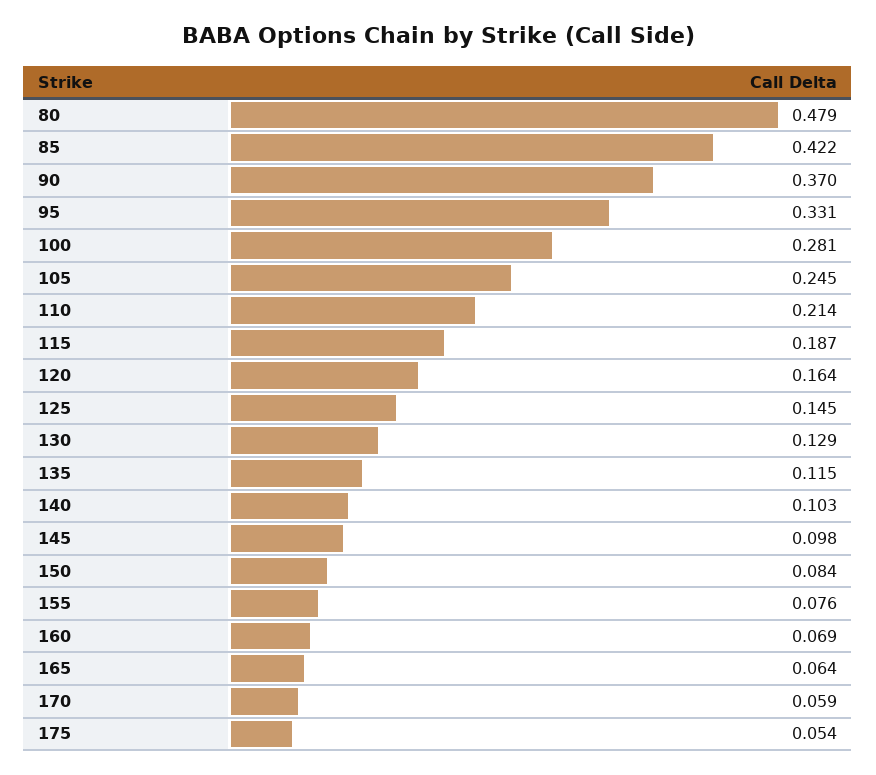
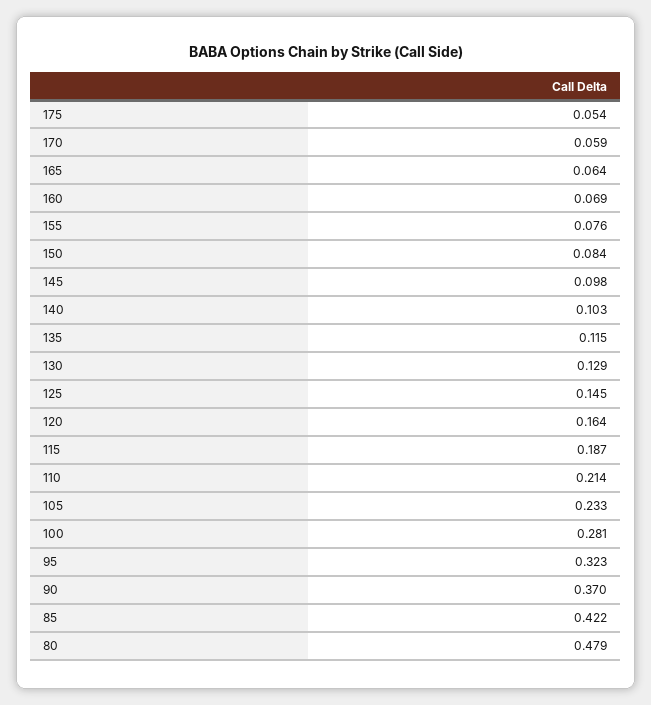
  {
    "80": 0.479,
    "85": 0.422,
    "90": 0.37,
-   "95": 0.331,
+   "95": 0.323,
    "100": 0.281,
-   "105": 0.245,
+   "105": 0.233,
    "110": 0.214,
    "115": 0.187,
    "120": 0.164,
    "125": 0.145,
    "130": 0.129,
    "135": 0.115,
    "140": 0.103,
    "145": 0.098,
    "150": 0.084,
    "155": 0.076,
    "160": 0.069,
    "165": 0.064,
    "170": 0.059,
    "175": 0.054
  }

